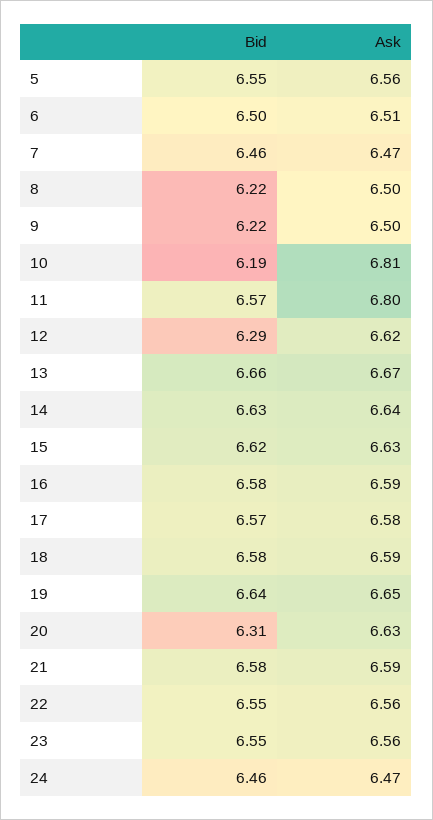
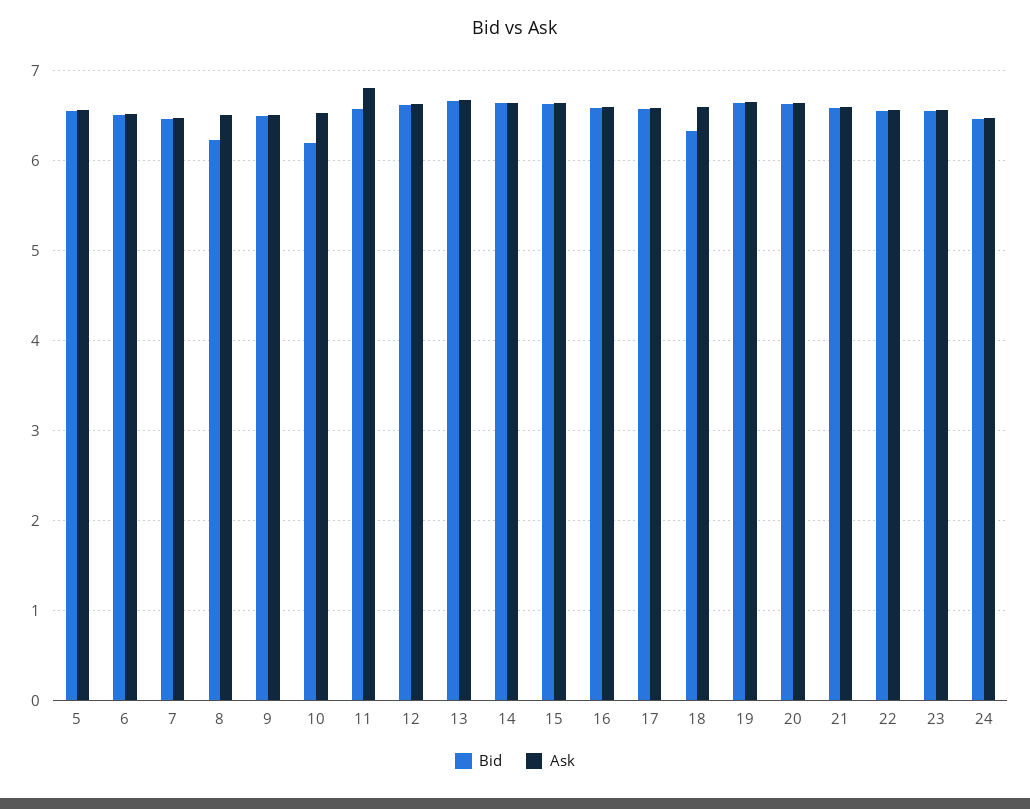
  {
    "Bid": {
      "5": 6.55,
      "6": 6.5,
      "7": 6.46,
      "8": 6.22,
-     "9": 6.22,
+     "9": 6.5,
      "10": 6.19,
      "11": 6.57,
-     "12": 6.29,
+     "12": 6.6,
      "13": 6.66,
      "14": 6.63,
      "15": 6.62,
      "16": 6.58,
      "17": 6.57,
-     "18": 6.58,
+     "18": 6.3,
      "19": 6.64,
-     "20": 6.31,
+     "20": 6.6,
      "21": 6.58,
      "22": 6.55,
      "23": 6.55,
      "24": 6.46
    },
    "Ask": {
      "5": 6.56,
      "6": 6.51,
      "7": 6.47,
      "8": 6.5,
      "9": 6.5,
-     "10": 6.81,
+     "10": 6.5,
      "11": 6.8,
      "12": 6.62,
      "13": 6.67,
      "14": 6.64,
      "15": 6.63,
      "16": 6.59,
      "17": 6.58,
      "18": 6.59,
      "19": 6.65,
      "20": 6.63,
      "21": 6.59,
      "22": 6.56,
      "23": 6.56,
      "24": 6.47
    }
  }

